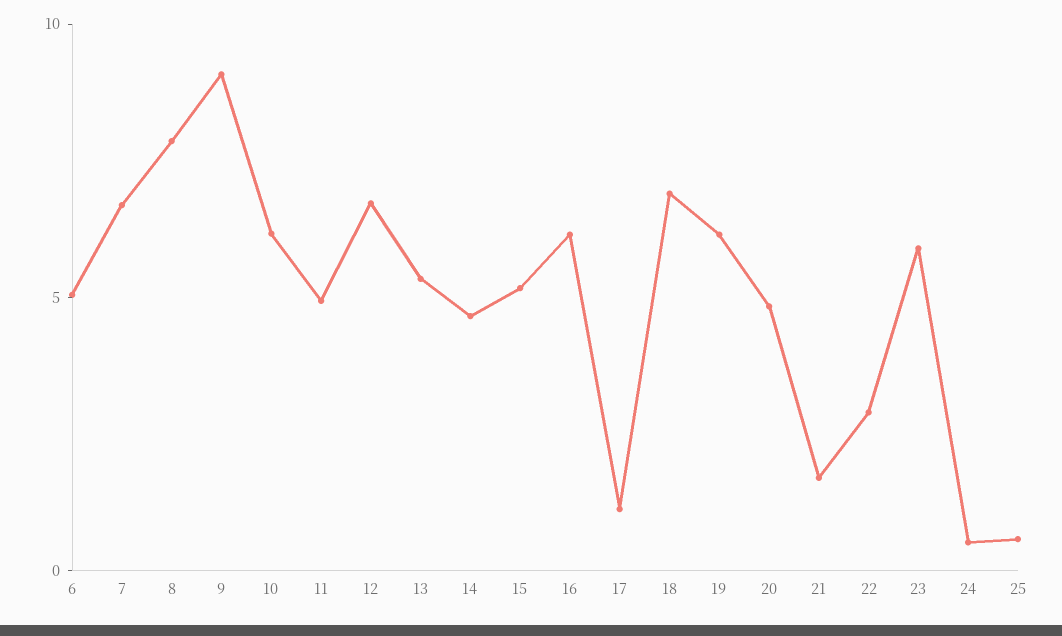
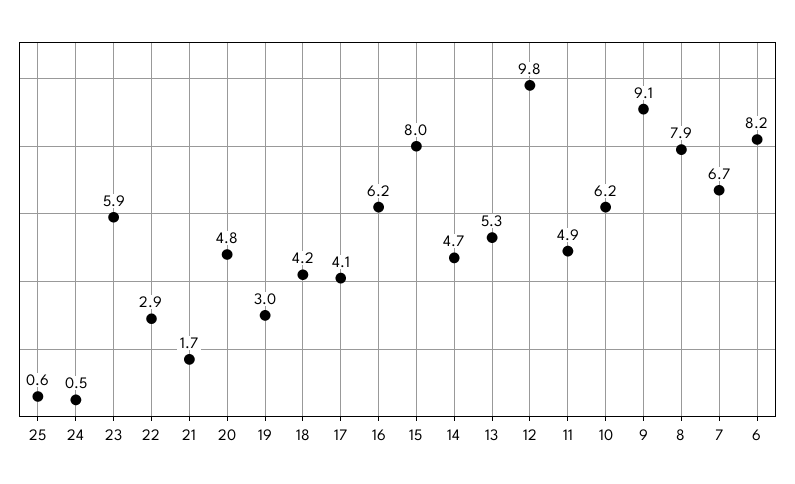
  {
-   "6": 5,
+   "6": 8.2,
    "7": 6.7,
    "8": 7.9,
    "9": 9.1,
    "10": 6.2,
    "11": 4.9,
-   "12": 7,
+   "12": 9.8,
    "13": 5.3,
    "14": 4.7,
-   "15": 5,
+   "15": 8,
    "16": 6.2,
-   "17": 1,
+   "17": 4.1,
-   "18": 7,
+   "18": 4.2,
-   "19": 6,
+   "19": 3,
    "20": 4.8,
    "21": 1.7,
    "22": 2.9,
    "23": 5.9,
    "24": 0.5,
    "25": 0.6
  }

